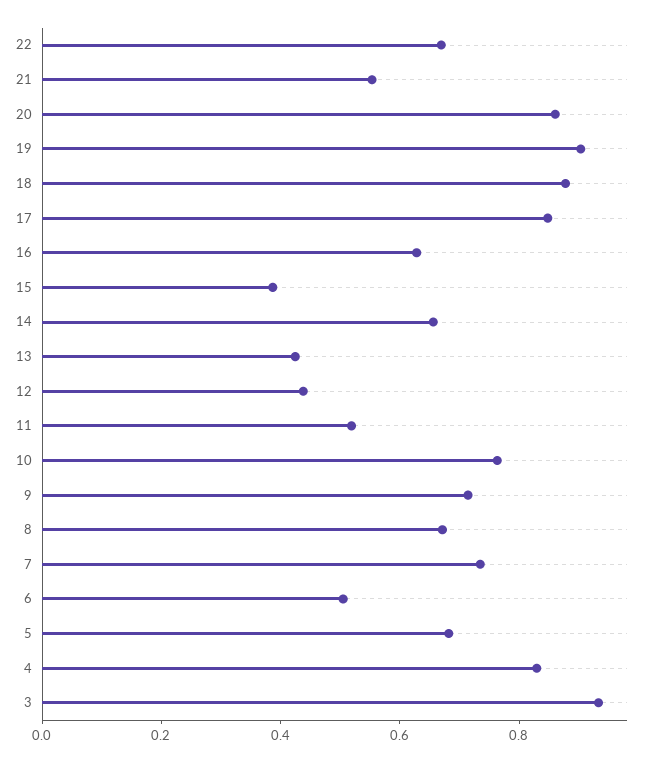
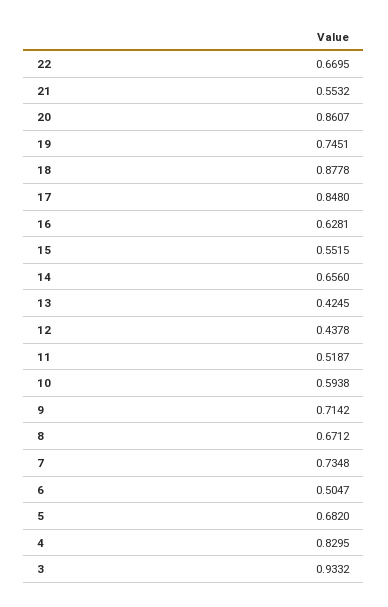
  {
    "22": 0.6695,
    "21": 0.5532,
    "20": 0.8607,
-   "19": 0.9,
+   "19": 0.7451,
    "18": 0.8778,
    "17": 0.848,
    "16": 0.6281,
-   "15": 0.4,
+   "15": 0.5515,
    "14": 0.656,
    "13": 0.4245,
    "12": 0.4378,
    "11": 0.5187,
-   "10": 0.75,
+   "10": 0.5938,
    "9": 0.7142,
    "8": 0.6712,
    "7": 0.7348,
    "6": 0.5047,
    "5": 0.682,
    "4": 0.8295,
    "3": 0.9332
  }

